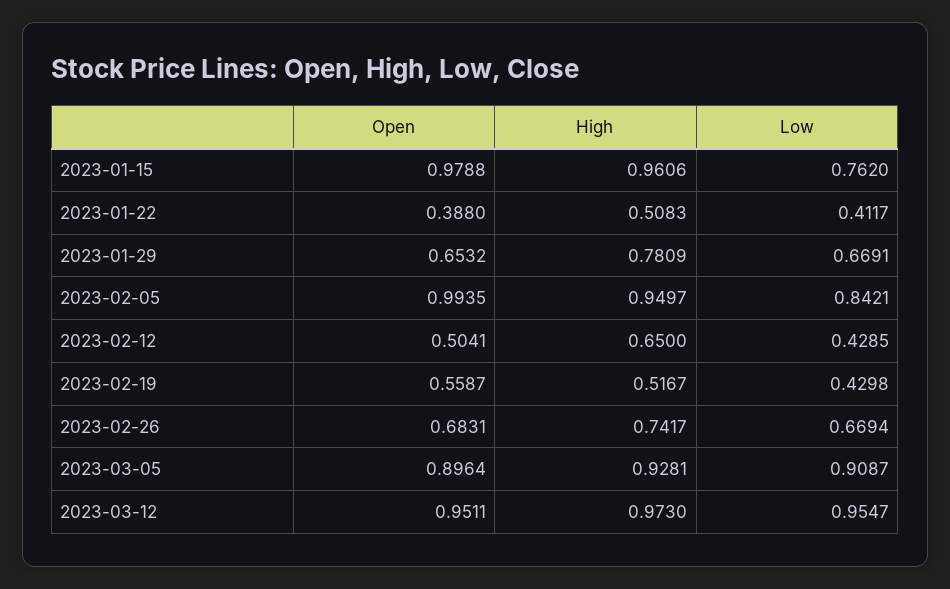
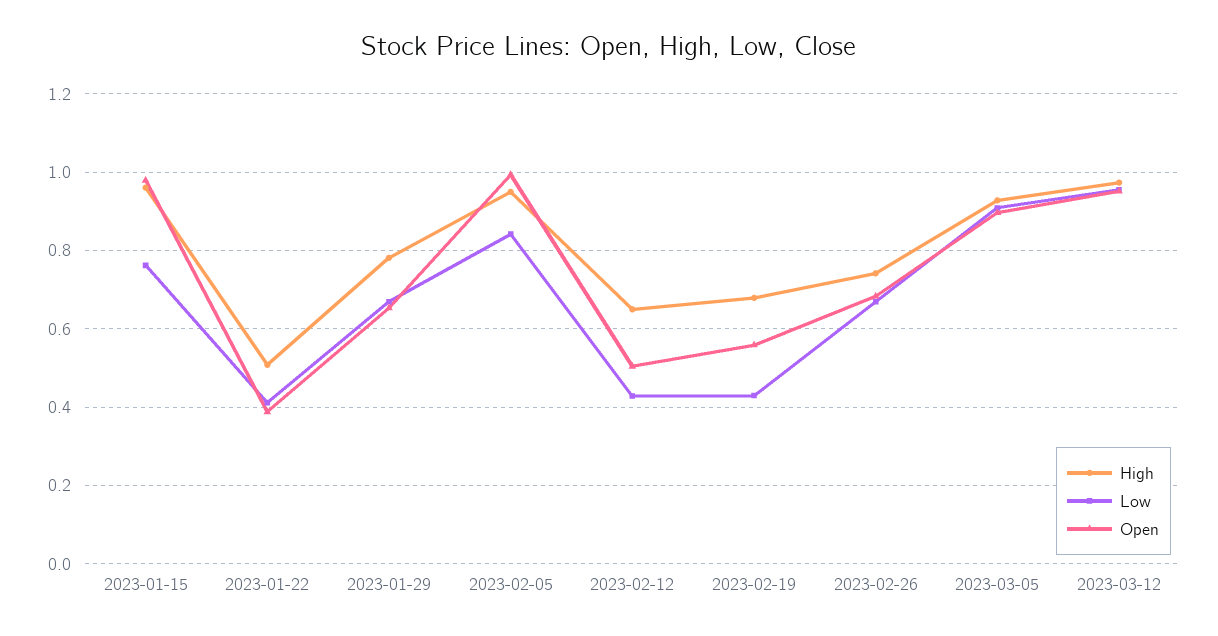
  {
    "Open": {
      "2023-01-15": 0.9788,
      "2023-01-22": 0.388,
      "2023-01-29": 0.6532,
      "2023-02-05": 0.9935,
      "2023-02-12": 0.5041,
      "2023-02-19": 0.5587,
      "2023-02-26": 0.6831,
      "2023-03-05": 0.8964,
      "2023-03-12": 0.9511
    },
    "High": {
      "2023-01-15": 0.9606,
      "2023-01-22": 0.5083,
      "2023-01-29": 0.7809,
      "2023-02-05": 0.9497,
      "2023-02-12": 0.65,
-     "2023-02-19": 0.5167,
+     "2023-02-19": 0.68,
      "2023-02-26": 0.7417,
      "2023-03-05": 0.9281,
      "2023-03-12": 0.973
    },
    "Low": {
      "2023-01-15": 0.762,
      "2023-01-22": 0.4117,
      "2023-01-29": 0.6691,
      "2023-02-05": 0.8421,
      "2023-02-12": 0.4285,
      "2023-02-19": 0.4298,
      "2023-02-26": 0.6694,
      "2023-03-05": 0.9087,
      "2023-03-12": 0.9547
    }
  }

